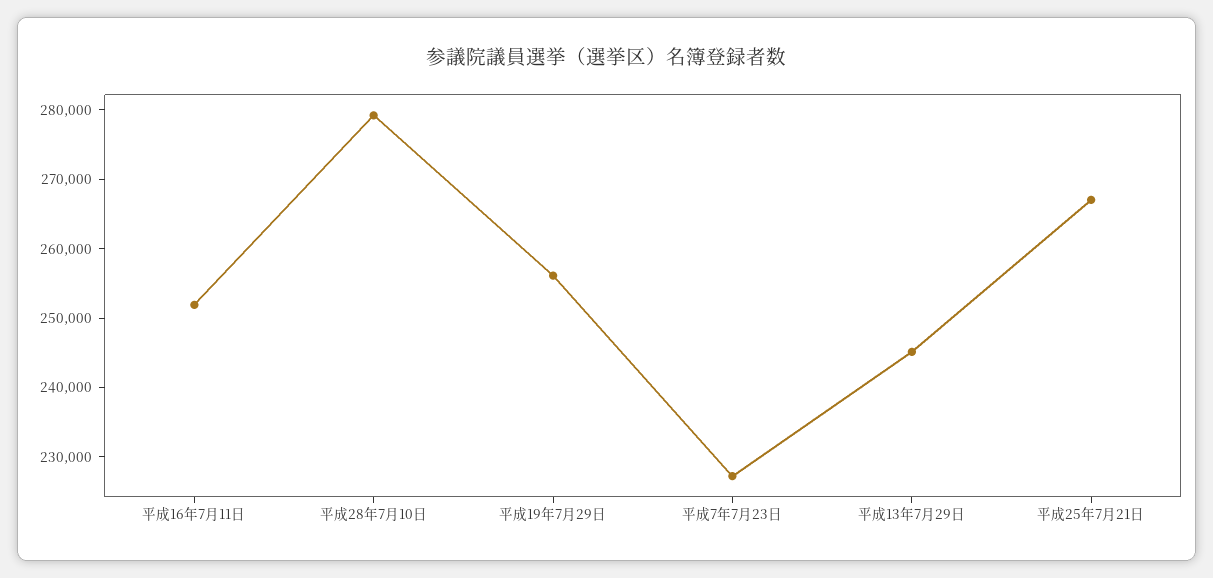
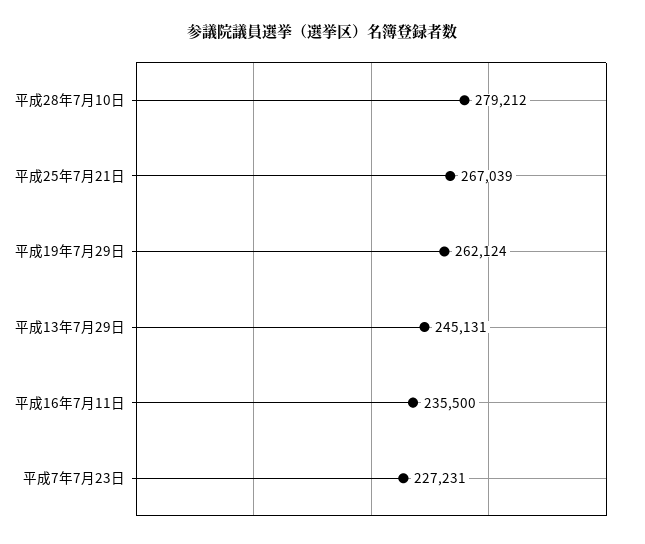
  {
-   "平成16年7月11日": 252000,
+   "平成16年7月11日": 235500,
    "平成28年7月10日": 279212,
-   "平成19年7月29日": 256000,
+   "平成19年7月29日": 262124,
    "平成7年7月23日": 227231,
    "平成13年7月29日": 245131,
    "平成25年7月21日": 267039
  }

